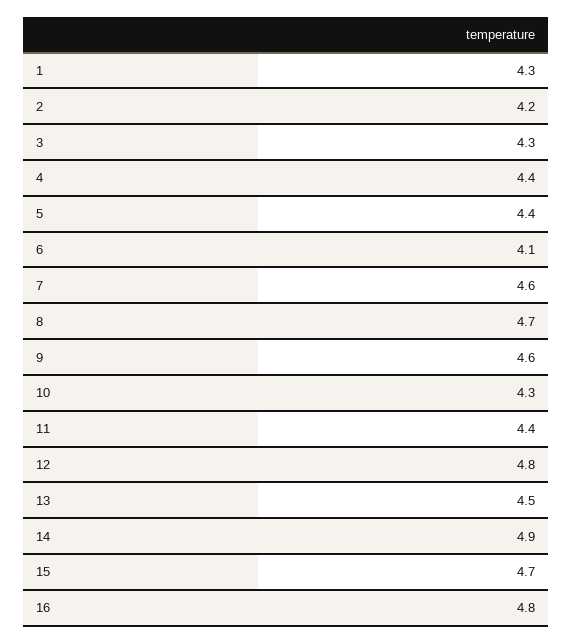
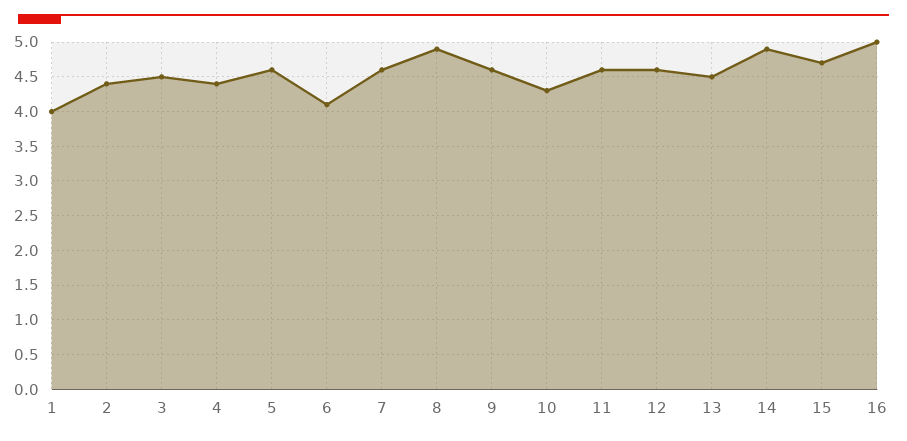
  {
-   "1": 4.3,
+   "1": 4,
-   "2": 4.2,
+   "2": 4.4,
-   "3": 4.3,
+   "3": 4.5,
    "4": 4.4,
-   "5": 4.4,
+   "5": 4.6,
    "6": 4.1,
    "7": 4.6,
-   "8": 4.7,
+   "8": 4.9,
    "9": 4.6,
    "10": 4.3,
-   "11": 4.4,
+   "11": 4.6,
-   "12": 4.8,
+   "12": 4.6,
    "13": 4.5,
    "14": 4.9,
    "15": 4.7,
-   "16": 4.8
+   "16": 5
  }

